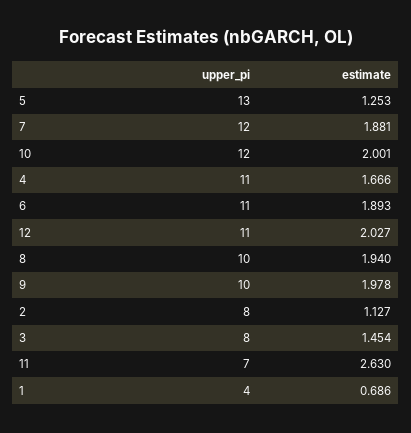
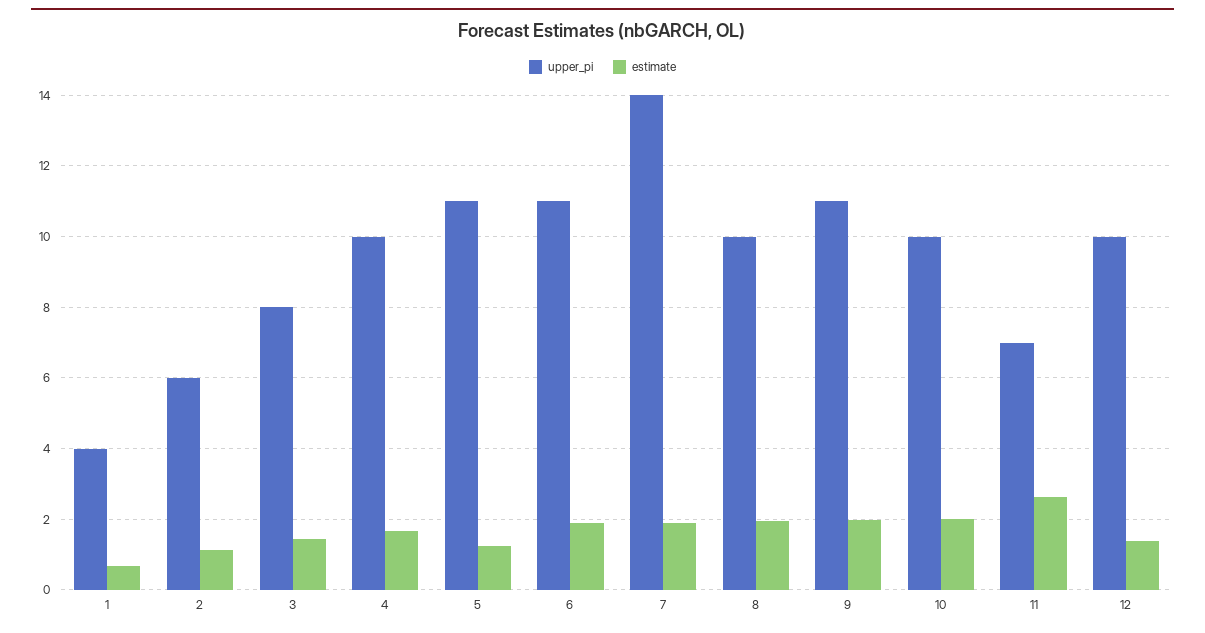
  {
    "upper_pi": {
-     "5": 13,
+     "5": 11,
-     "7": 12,
+     "7": 14,
-     "10": 12,
+     "10": 10,
-     "4": 11,
+     "4": 10,
      "6": 11,
-     "12": 11,
+     "12": 10,
      "8": 10,
-     "9": 10,
+     "9": 11,
-     "2": 8,
+     "2": 6,
      "3": 8,
      "11": 7,
      "1": 4
    },
    "estimate": {
      "5": 1.253,
      "7": 1.881,
      "10": 2.001,
      "4": 1.666,
      "6": 1.893,
-     "12": 2.027,
+     "12": 1.4,
      "8": 1.94,
      "9": 1.978,
      "2": 1.127,
      "3": 1.454,
      "11": 2.63,
      "1": 0.686
    }
  }

